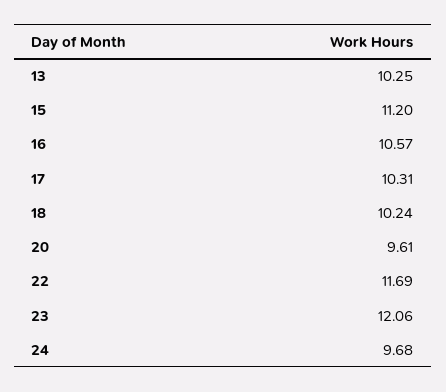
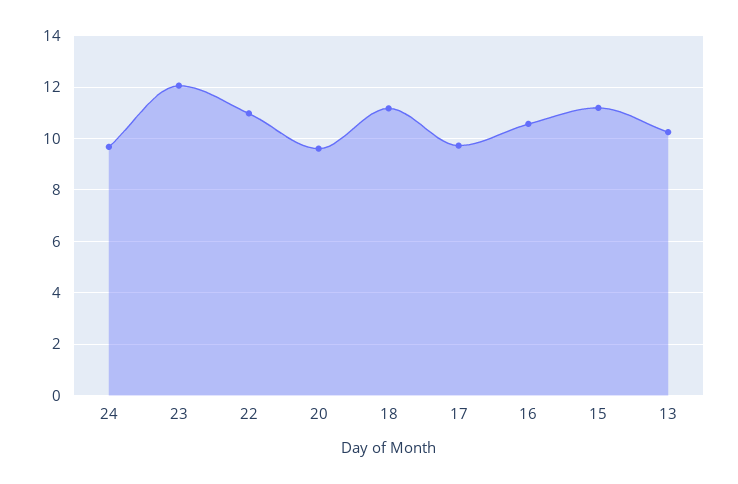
  {
    "13": 10.25,
    "15": 11.2,
    "16": 10.57,
-   "17": 10.31,
+   "17": 9.75,
-   "18": 10.24,
+   "18": 11.25,
    "20": 9.61,
-   "22": 11.69,
+   "22": 11,
    "23": 12.06,
    "24": 9.68
  }

